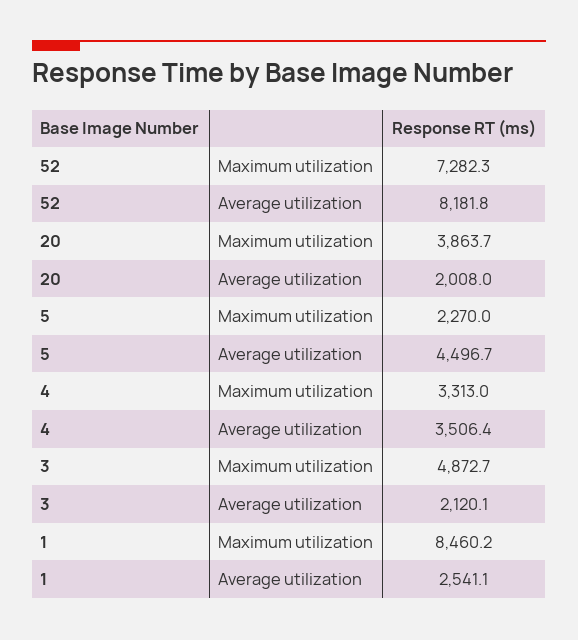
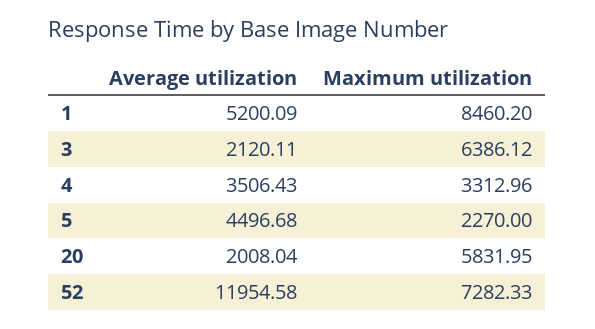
  {
    "52": {
      "Maximum utilization": 7282.33,
-     "Average utilization": 8181.8
+     "Average utilization": 11954.58
    },
    "20": {
-     "Maximum utilization": 3863.7,
+     "Maximum utilization": 5831.95,
      "Average utilization": 2008.04
    },
    "5": {
      "Maximum utilization": 2270,
      "Average utilization": 4496.68
    },
    "4": {
      "Maximum utilization": 3312.96,
      "Average utilization": 3506.43
    },
    "3": {
-     "Maximum utilization": 4872.7,
+     "Maximum utilization": 6386.12,
      "Average utilization": 2120.11
    },
    "1": {
      "Maximum utilization": 8460.2,
-     "Average utilization": 2541.1
+     "Average utilization": 5200.09
    }
  }

